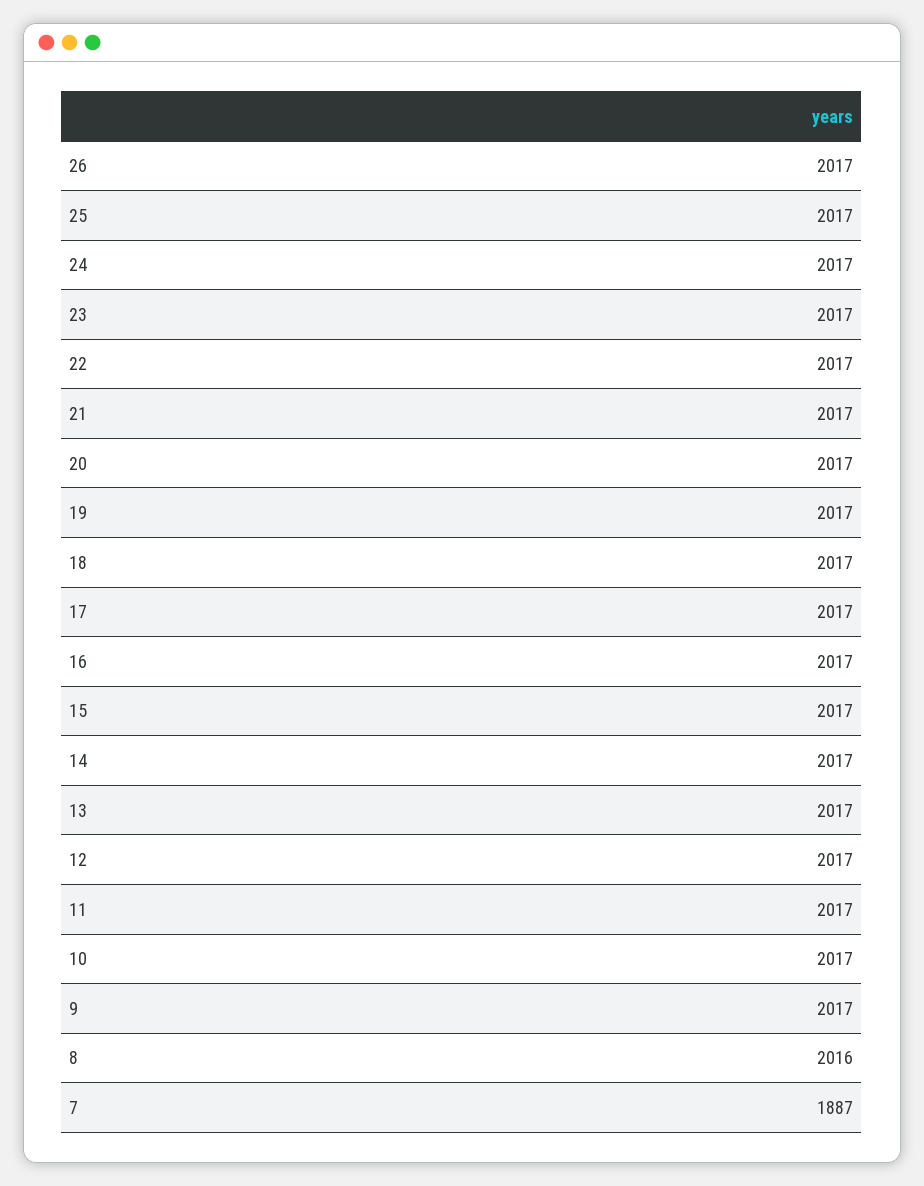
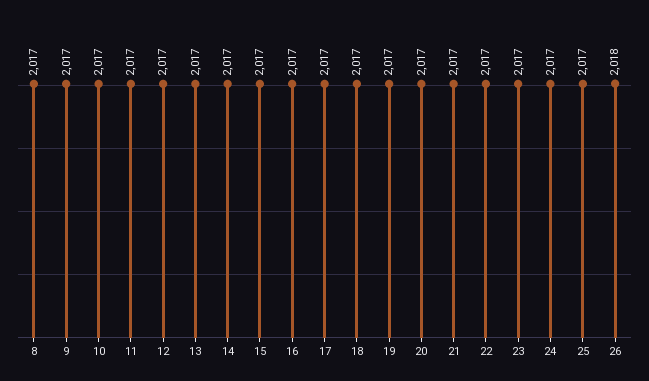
  {
-   "26": 2017,
+   "26": 2018,
    "25": 2017,
    "24": 2017,
    "23": 2017,
    "22": 2017,
    "21": 2017,
    "20": 2017,
    "19": 2017,
    "18": 2017,
    "17": 2017,
    "16": 2017,
    "15": 2017,
    "14": 2017,
    "13": 2017,
    "12": 2017,
    "11": 2017,
    "10": 2017,
    "9": 2017,
-   "8": 2016,
+   "8": 2017
-   "7": 1887
  }

